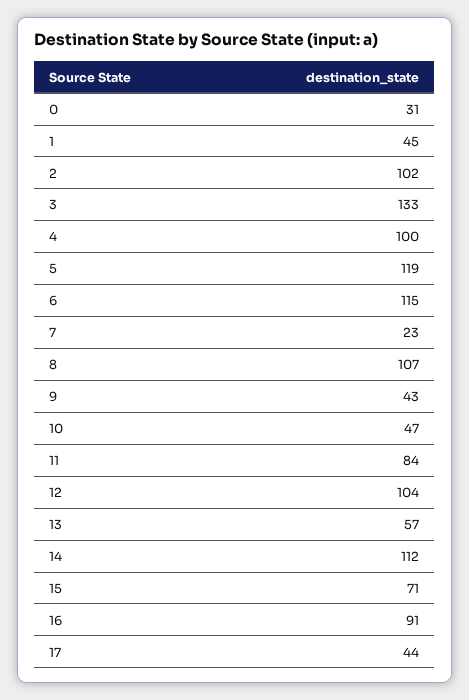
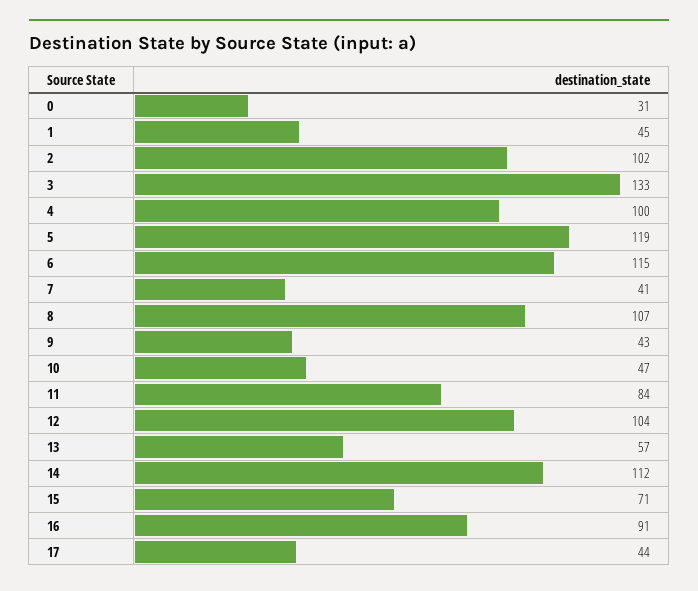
  {
    "0": 31,
    "1": 45,
    "2": 102,
    "3": 133,
    "4": 100,
    "5": 119,
    "6": 115,
-   "7": 23,
+   "7": 41,
    "8": 107,
    "9": 43,
    "10": 47,
    "11": 84,
    "12": 104,
    "13": 57,
    "14": 112,
    "15": 71,
    "16": 91,
    "17": 44
  }

